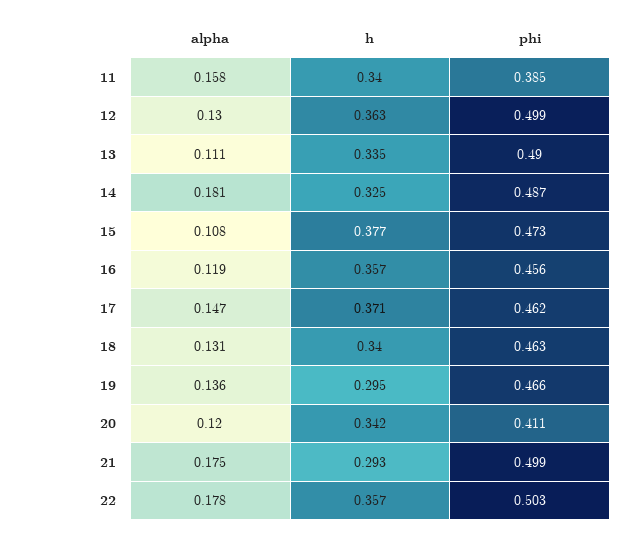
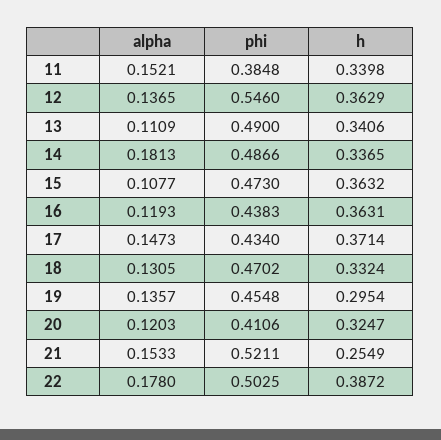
  {
    "alpha": {
-     "11": 0.158,
+     "11": 0.1521,
-     "12": 0.13,
+     "12": 0.1365,
      "13": 0.1109,
      "14": 0.1813,
      "15": 0.1077,
      "16": 0.1193,
      "17": 0.1473,
      "18": 0.1305,
      "19": 0.1357,
      "20": 0.1203,
-     "21": 0.175,
+     "21": 0.1533,
      "22": 0.178
    },
    "h": {
      "11": 0.3398,
      "12": 0.3629,
-     "13": 0.335,
+     "13": 0.3406,
-     "14": 0.325,
+     "14": 0.3365,
-     "15": 0.377,
+     "15": 0.3632,
-     "16": 0.357,
+     "16": 0.3631,
      "17": 0.3714,
-     "18": 0.34,
+     "18": 0.3324,
      "19": 0.2954,
-     "20": 0.342,
+     "20": 0.3247,
-     "21": 0.293,
+     "21": 0.2549,
-     "22": 0.357
+     "22": 0.3872
    },
    "phi": {
      "11": 0.3848,
-     "12": 0.499,
+     "12": 0.546,
      "13": 0.49,
      "14": 0.4866,
      "15": 0.473,
-     "16": 0.456,
+     "16": 0.4383,
-     "17": 0.462,
+     "17": 0.434,
-     "18": 0.463,
+     "18": 0.4702,
-     "19": 0.466,
+     "19": 0.4548,
      "20": 0.4106,
-     "21": 0.499,
+     "21": 0.5211,
      "22": 0.5025
    }
  }

